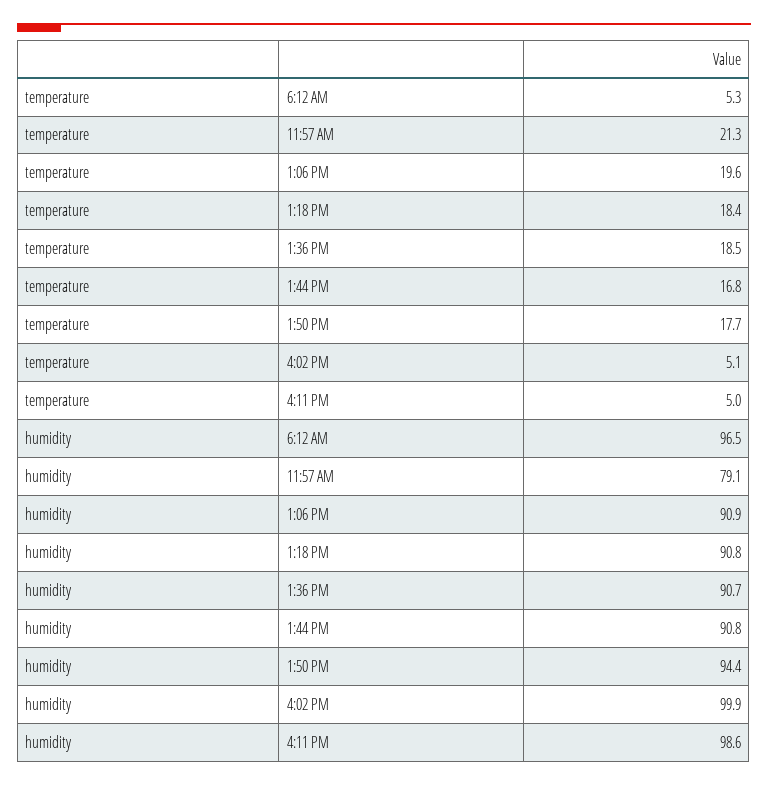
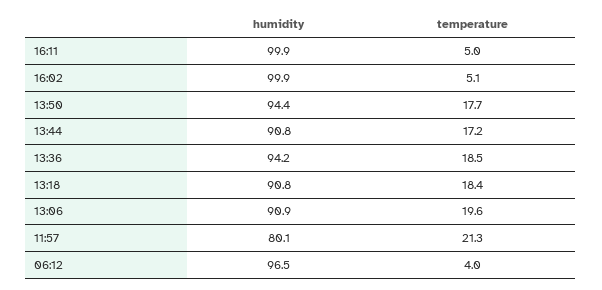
  {
    "temperature": {
-     "6:12 AM": 5.3,
+     "6:12 AM": 4,
      "11:57 AM": 21.3,
      "1:06 PM": 19.6,
      "1:18 PM": 18.4,
      "1:36 PM": 18.5,
-     "1:44 PM": 16.8,
+     "1:44 PM": 17.2,
      "1:50 PM": 17.7,
      "4:02 PM": 5.1,
      "4:11 PM": 5
    },
    "humidity": {
      "6:12 AM": 96.5,
-     "11:57 AM": 79.1,
+     "11:57 AM": 80.1,
      "1:06 PM": 90.9,
      "1:18 PM": 90.8,
-     "1:36 PM": 90.7,
+     "1:36 PM": 94.2,
      "1:44 PM": 90.8,
      "1:50 PM": 94.4,
      "4:02 PM": 99.9,
-     "4:11 PM": 98.6
+     "4:11 PM": 99.9
    }
  }

